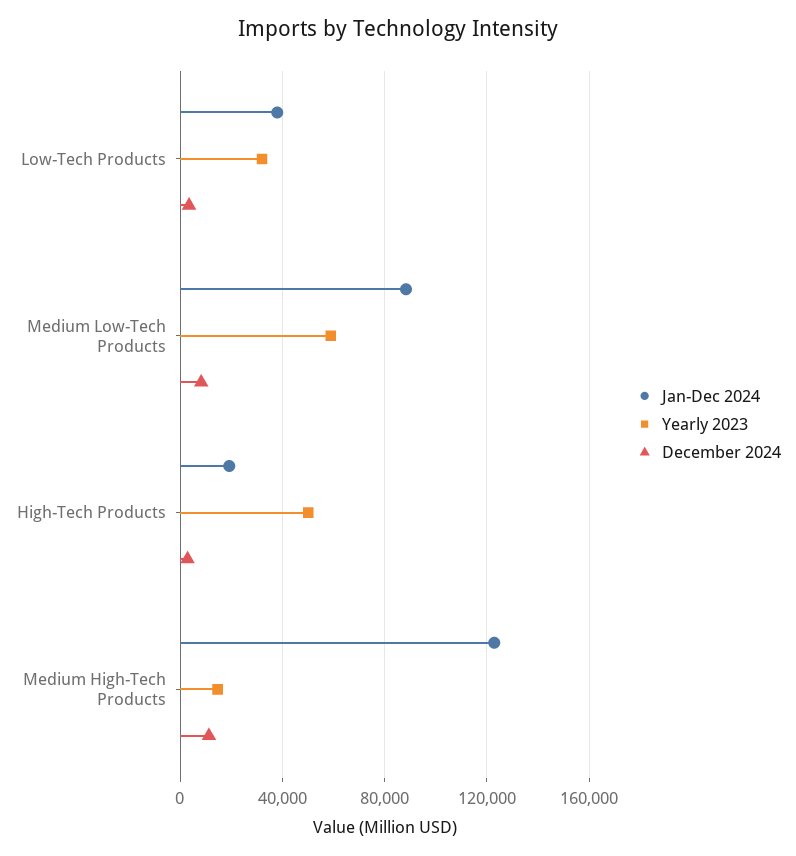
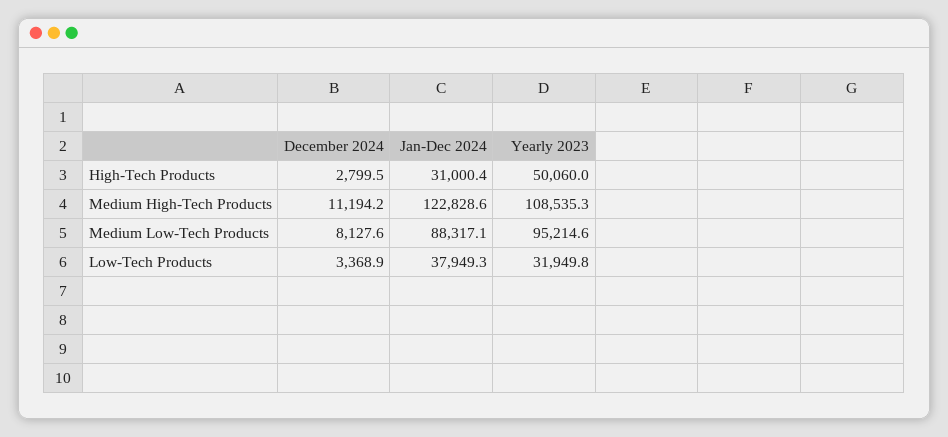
  {
    "Jan-Dec 2024": {
      "Low-Tech Products": 37949.3,
      "Medium Low-Tech Products": 88317.1,
-     "High-Tech Products": 20000,
+     "High-Tech Products": 31000.4,
      "Medium High-Tech Products": 122828.6
    },
    "Yearly 2023": {
      "Low-Tech Products": 31949.8,
-     "Medium Low-Tech Products": 60000,
+     "Medium Low-Tech Products": 95214.6,
      "High-Tech Products": 50060,
-     "Medium High-Tech Products": 15000
+     "Medium High-Tech Products": 108535.3
    },
    "December 2024": {
      "Low-Tech Products": 3368.9,
      "Medium Low-Tech Products": 8127.6,
      "High-Tech Products": 2799.5,
      "Medium High-Tech Products": 11194.2
    }
  }

